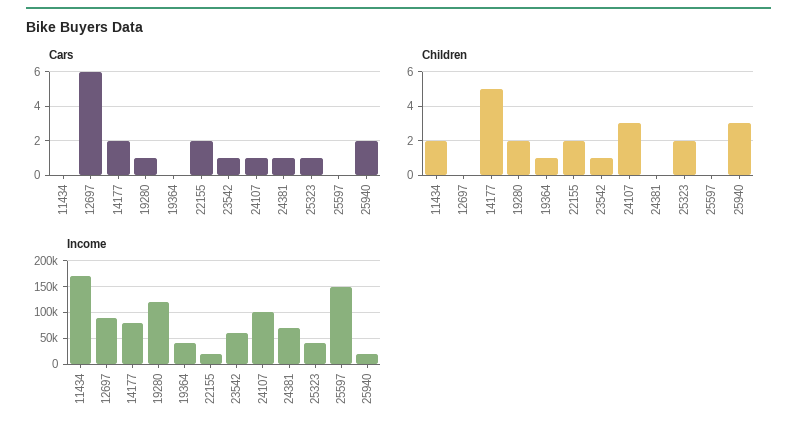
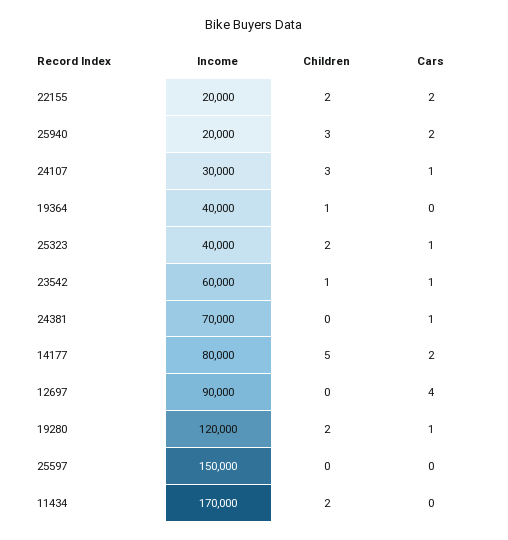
  {
    "Cars": {
      "11434": 0,
-     "12697": 6,
+     "12697": 4,
      "14177": 2,
      "19280": 1,
      "19364": 0,
      "22155": 2,
      "23542": 1,
      "24107": 1,
      "24381": 1,
      "25323": 1,
      "25597": 0,
      "25940": 2
    },
    "Children": {
      "11434": 2,
      "12697": 0,
      "14177": 5,
      "19280": 2,
      "19364": 1,
      "22155": 2,
      "23542": 1,
      "24107": 3,
      "24381": 0,
      "25323": 2,
      "25597": 0,
      "25940": 3
    },
    "Income": {
      "11434": 170000,
      "12697": 90000,
      "14177": 80000,
      "19280": 120000,
      "19364": 40000,
      "22155": 20000,
      "23542": 60000,
-     "24107": 100000,
+     "24107": 30000,
      "24381": 70000,
      "25323": 40000,
      "25597": 150000,
      "25940": 20000
    }
  }

